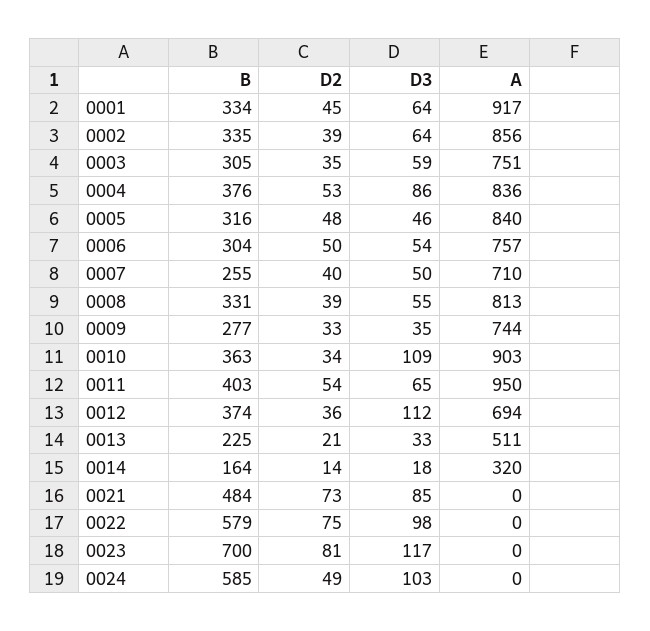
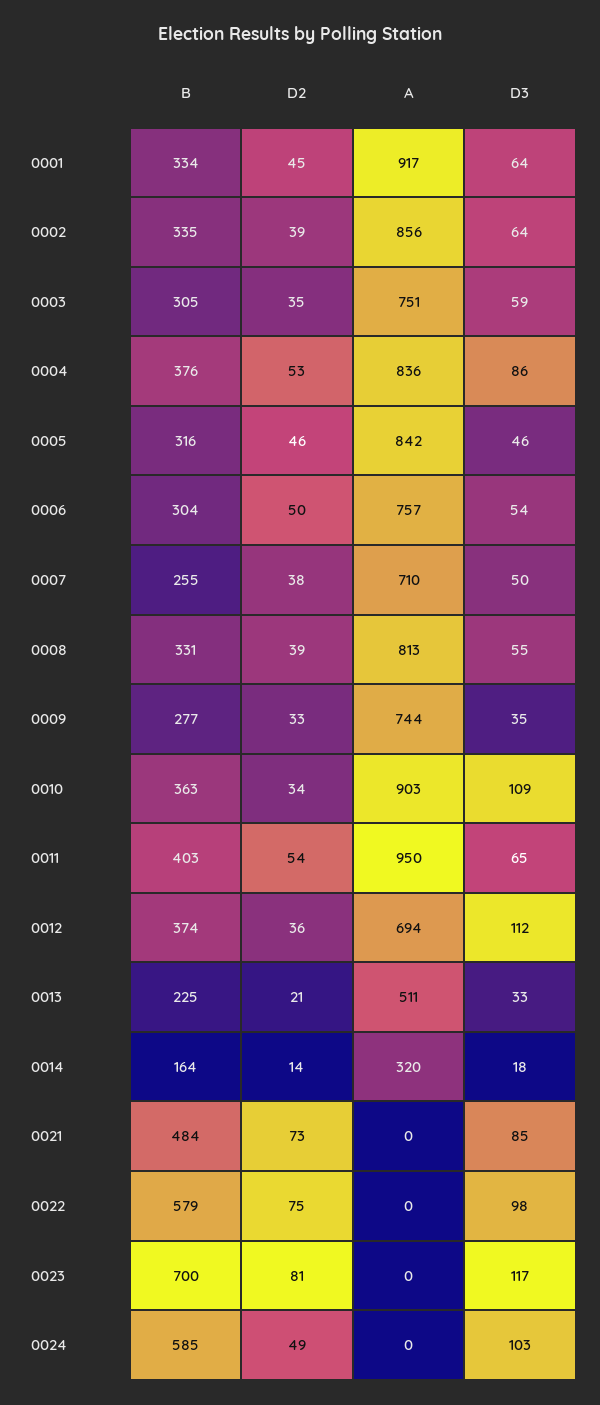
  {
    "B": {
      "0001": 334,
      "0002": 335,
      "0003": 305,
      "0004": 376,
      "0005": 316,
      "0006": 304,
      "0007": 255,
      "0008": 331,
      "0009": 277,
      "0010": 363,
      "0011": 403,
      "0012": 374,
      "0013": 225,
      "0014": 164,
      "0021": 484,
      "0022": 579,
      "0023": 700,
      "0024": 585
    },
    "D2": {
      "0001": 45,
      "0002": 39,
      "0003": 35,
      "0004": 53,
-     "0005": 48,
+     "0005": 46,
      "0006": 50,
-     "0007": 40,
+     "0007": 38,
      "0008": 39,
      "0009": 33,
      "0010": 34,
      "0011": 54,
      "0012": 36,
      "0013": 21,
      "0014": 14,
      "0021": 73,
      "0022": 75,
      "0023": 81,
      "0024": 49
    },
    "D3": {
      "0001": 64,
      "0002": 64,
      "0003": 59,
      "0004": 86,
      "0005": 46,
      "0006": 54,
      "0007": 50,
      "0008": 55,
      "0009": 35,
      "0010": 109,
      "0011": 65,
      "0012": 112,
      "0013": 33,
      "0014": 18,
      "0021": 85,
      "0022": 98,
      "0023": 117,
      "0024": 103
    },
    "A": {
      "0001": 917,
      "0002": 856,
      "0003": 751,
      "0004": 836,
-     "0005": 840,
+     "0005": 842,
      "0006": 757,
      "0007": 710,
      "0008": 813,
      "0009": 744,
      "0010": 903,
      "0011": 950,
      "0012": 694,
      "0013": 511,
      "0014": 320,
      "0021": 0,
      "0022": 0,
      "0023": 0,
      "0024": 0
    }
  }

